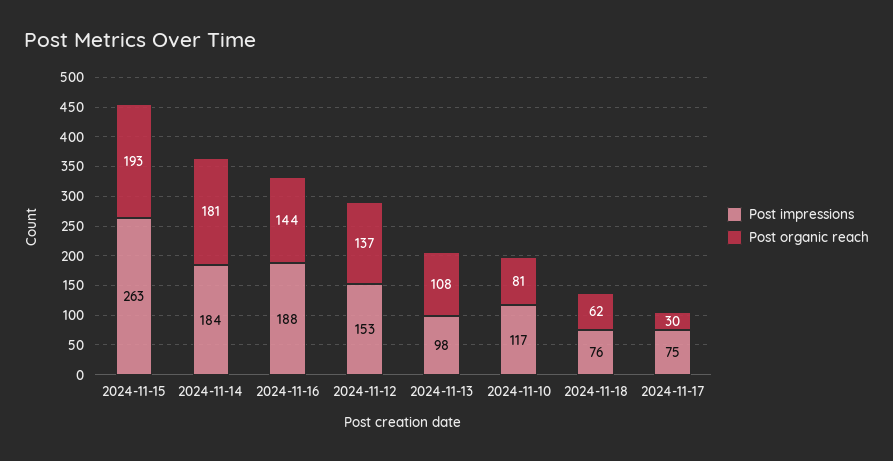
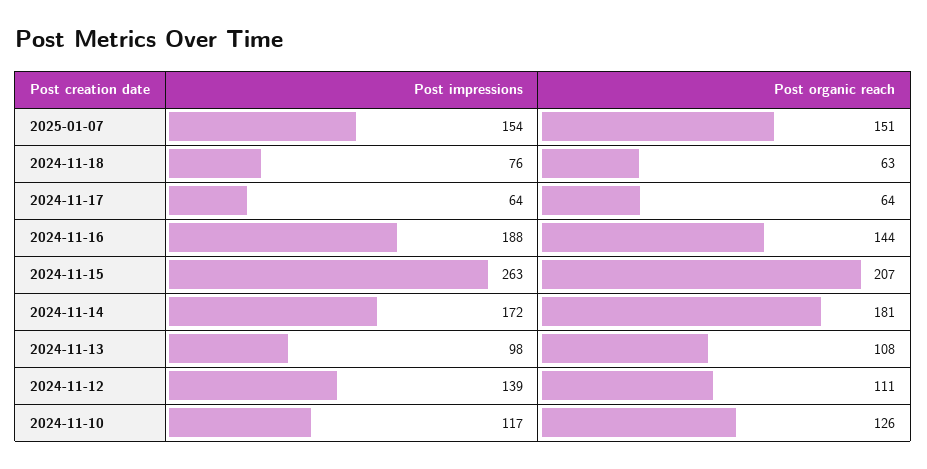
  {
    "Post impressions": {
      "2024-11-15": 263,
-     "2024-11-14": 184,
+     "2024-11-14": 172,
      "2024-11-16": 188,
-     "2024-11-12": 153,
+     "2024-11-12": 139,
      "2024-11-13": 98,
      "2024-11-10": 117,
      "2024-11-18": 76,
-     "2024-11-17": 75
+     "2024-11-17": 64,
+     "2025-01-07": 154
    },
    "Post organic reach": {
-     "2024-11-15": 193,
+     "2024-11-15": 207,
      "2024-11-14": 181,
      "2024-11-16": 144,
-     "2024-11-12": 137,
+     "2024-11-12": 111,
      "2024-11-13": 108,
-     "2024-11-10": 81,
+     "2024-11-10": 126,
-     "2024-11-18": 62,
+     "2024-11-18": 63,
-     "2024-11-17": 30
+     "2024-11-17": 64,
+     "2025-01-07": 151
    }
  }

